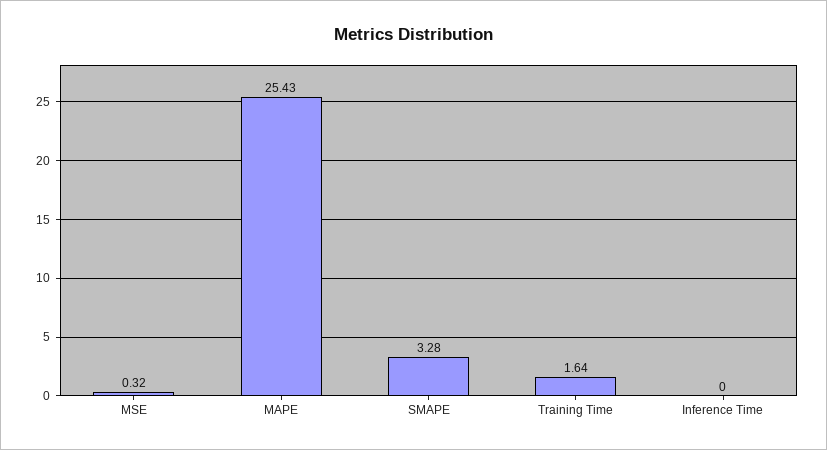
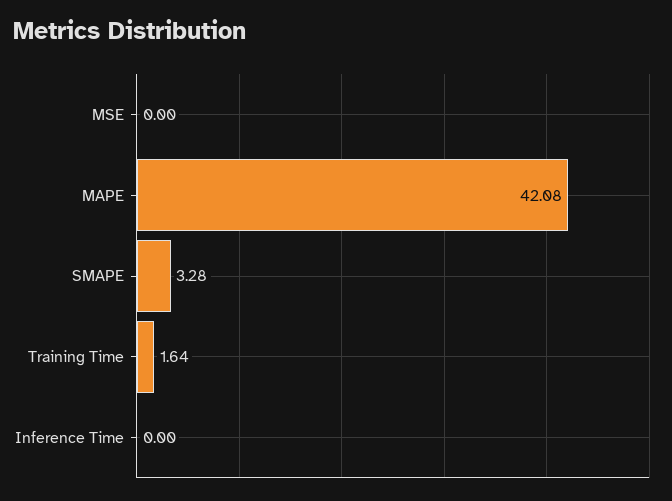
  {
-   "MSE": 0.32,
+   "MSE": 0,
-   "MAPE": 25.43,
+   "MAPE": 42.08,
    "SMAPE": 3.28,
    "Training Time": 1.64,
    "Inference Time": 0
  }

